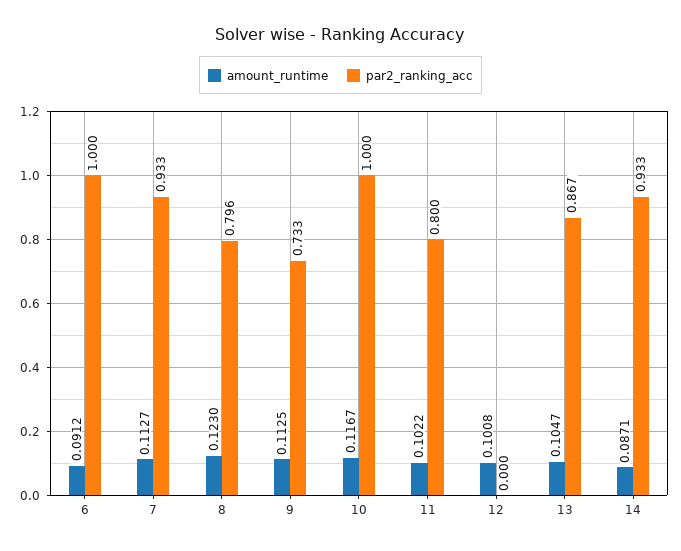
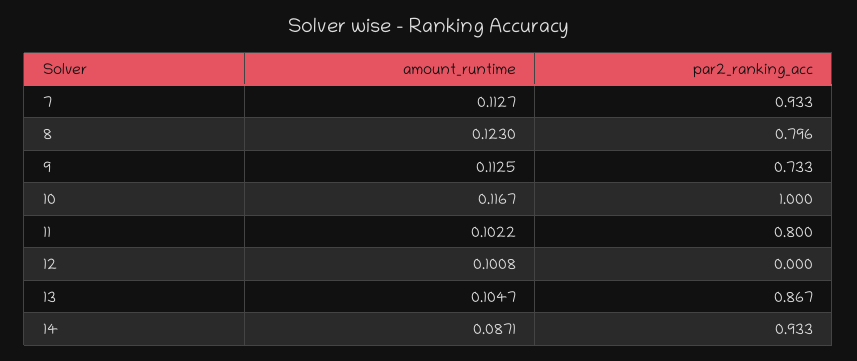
  {
    "amount_runtime": {
-     "6": 0.0912,
      "7": 0.1127,
      "8": 0.123,
      "9": 0.1125,
      "10": 0.1167,
      "11": 0.1022,
      "12": 0.1008,
      "13": 0.1047,
      "14": 0.0871
    },
    "par2_ranking_acc": {
-     "6": 1,
      "7": 0.933,
      "8": 0.796,
      "9": 0.733,
      "10": 1,
      "11": 0.8,
      "12": 0,
      "13": 0.867,
      "14": 0.933
    }
  }

